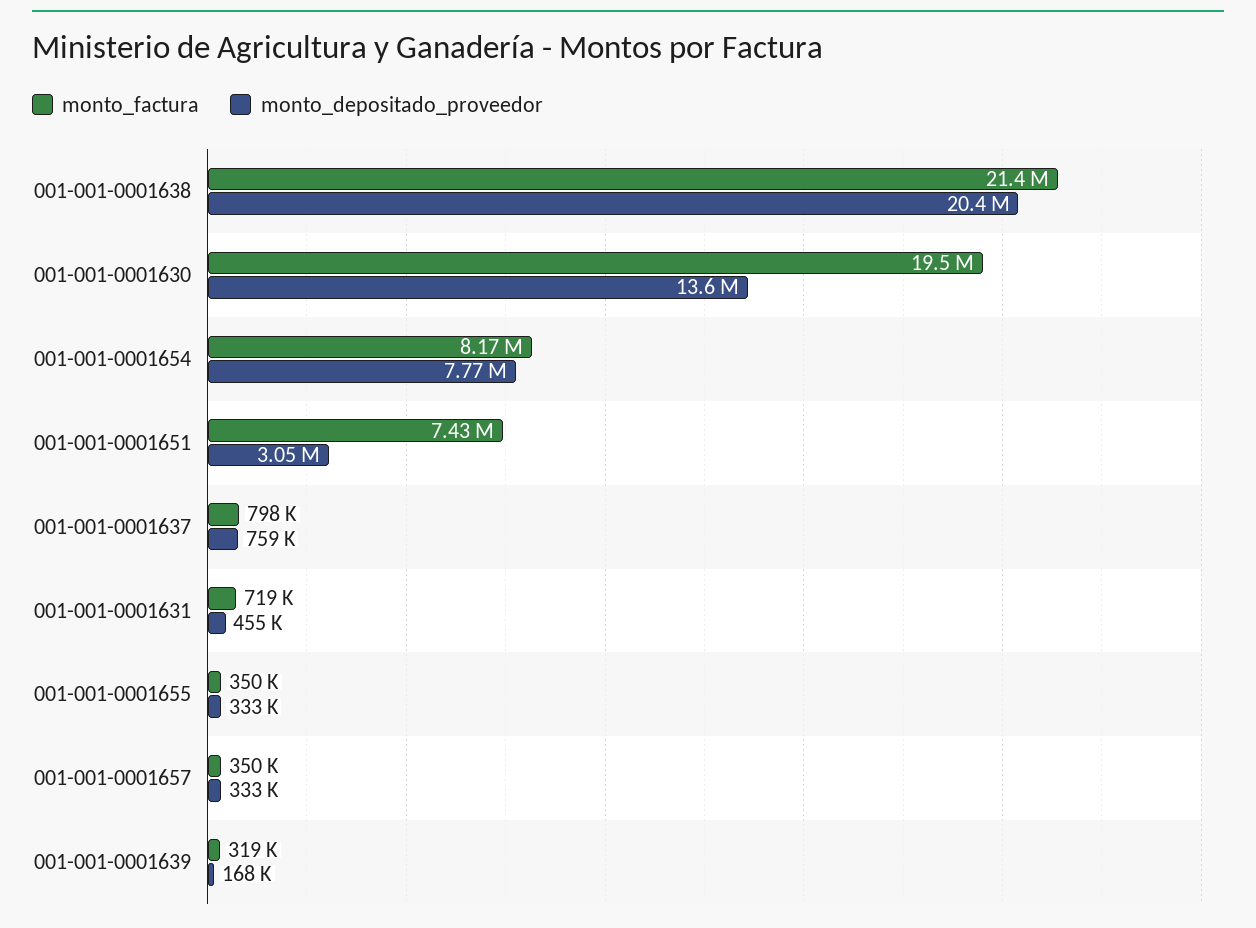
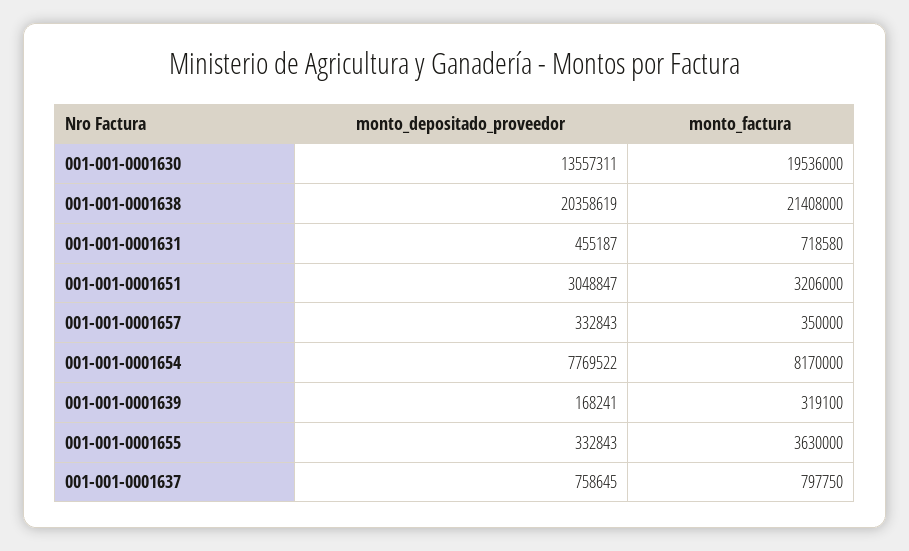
  {
    "monto_factura": {
      "001-001-0001638": 21408000,
      "001-001-0001630": 19536000,
      "001-001-0001654": 8170000,
-     "001-001-0001651": 7430000,
+     "001-001-0001651": 3206000,
      "001-001-0001637": 797750,
      "001-001-0001631": 718580,
-     "001-001-0001655": 350000,
+     "001-001-0001655": 3630000,
      "001-001-0001657": 350000,
      "001-001-0001639": 319100
    },
    "monto_depositado_proveedor": {
      "001-001-0001638": 20358619,
      "001-001-0001630": 13557311,
      "001-001-0001654": 7769522,
      "001-001-0001651": 3048847,
      "001-001-0001637": 758645,
      "001-001-0001631": 455187,
      "001-001-0001655": 332843,
      "001-001-0001657": 332843,
      "001-001-0001639": 168241
    }
  }

